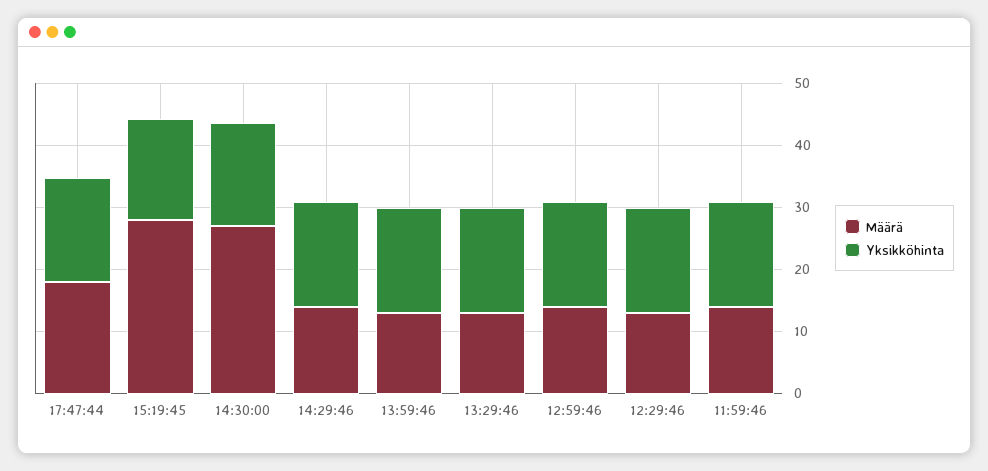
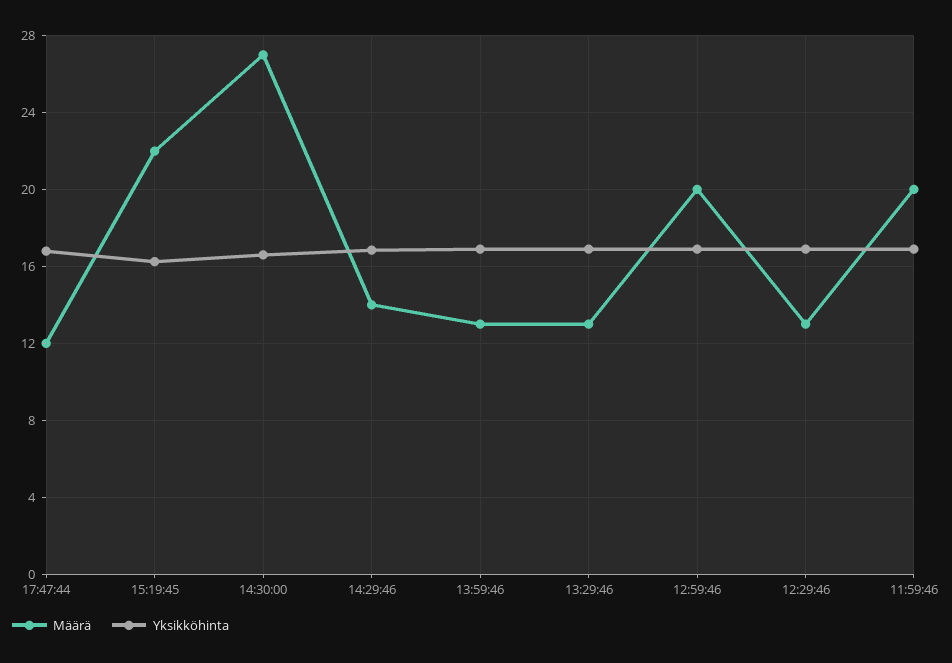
  {
    "Määrä": {
-     "17:47:44": 18,
+     "17:47:44": 12,
-     "15:19:45": 28,
+     "15:19:45": 22,
      "14:30:00": 27,
      "14:29:46": 14,
      "13:59:46": 13,
      "13:29:46": 13,
-     "12:59:46": 14,
+     "12:59:46": 20,
      "12:29:46": 13,
-     "11:59:46": 14
+     "11:59:46": 20
    },
    "Yksikköhinta": {
      "17:47:44": 17,
      "15:19:45": 16.5,
      "14:30:00": 16.5,
      "14:29:46": 17,
      "13:59:46": 17,
      "13:29:46": 17,
      "12:59:46": 17,
      "12:29:46": 17,
      "11:59:46": 17
    }
  }

